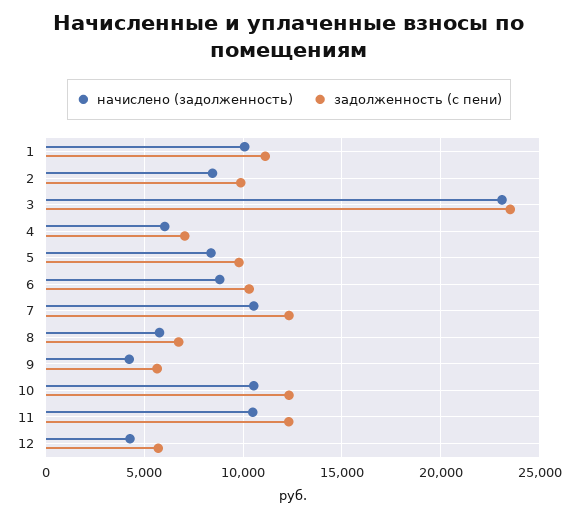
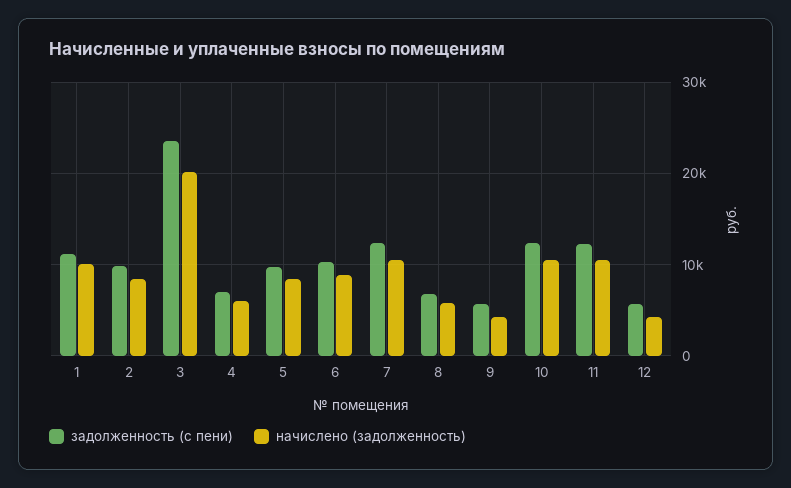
  {
    "начислено (задолженность)": {
      "1": 10000,
      "2": 8500,
-     "3": 23000,
+     "3": 20000,
      "4": 6000,
      "5": 8500,
      "6": 9000,
      "7": 10500,
      "8": 6000,
      "9": 4000,
      "10": 10500,
      "11": 10500,
      "12": 4500
    },
    "задолженность (с пени)": {
      "1": 11000,
      "2": 10000,
      "3": 23500,
      "4": 7000,
      "5": 10000,
      "6": 10500,
      "7": 12500,
      "8": 6500,
      "9": 5500,
      "10": 12500,
      "11": 12500,
      "12": 5500
    }
  }

